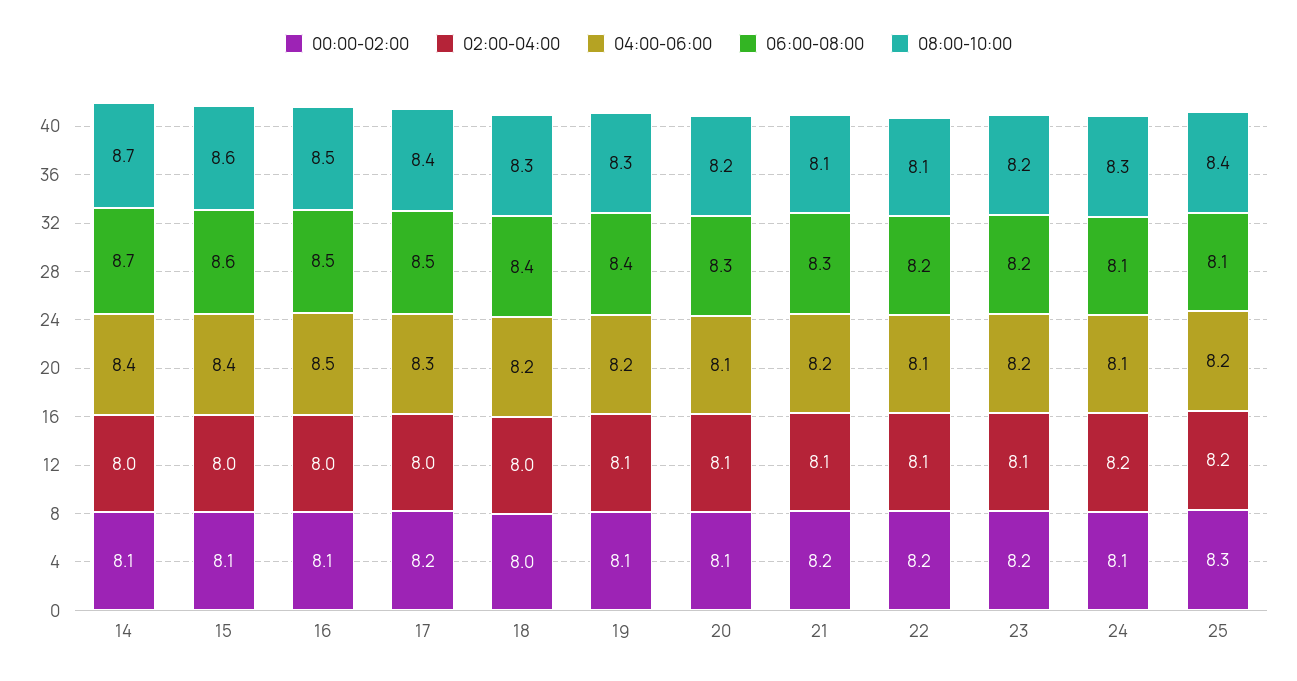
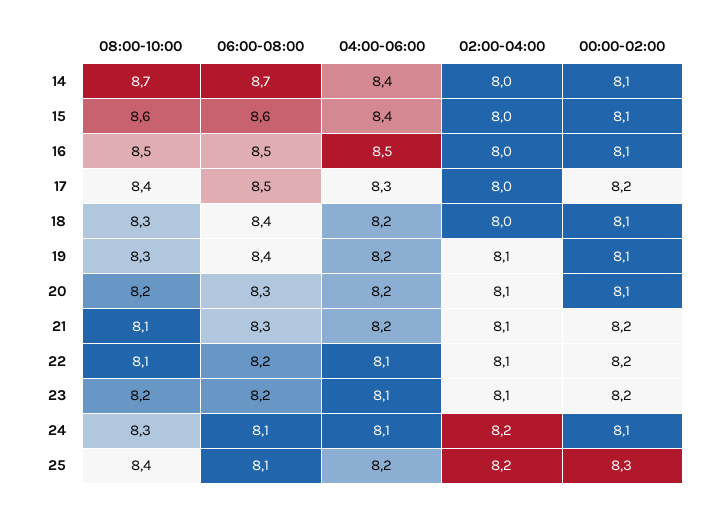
  {
    "00:00-02:00": {
      "14": 8.1,
      "15": 8.1,
      "16": 8.1,
      "17": 8.2,
-     "18": 8,
+     "18": 8.1,
      "19": 8.1,
      "20": 8.1,
      "21": 8.2,
      "22": 8.2,
      "23": 8.2,
      "24": 8.1,
      "25": 8.3
    },
    "02:00-04:00": {
      "14": 8,
      "15": 8,
      "16": 8,
      "17": 8,
      "18": 8,
      "19": 8.1,
      "20": 8.1,
      "21": 8.1,
      "22": 8.1,
      "23": 8.1,
      "24": 8.2,
      "25": 8.2
    },
    "04:00-06:00": {
      "14": 8.4,
      "15": 8.4,
      "16": 8.5,
      "17": 8.3,
      "18": 8.2,
      "19": 8.2,
-     "20": 8.1,
+     "20": 8.2,
      "21": 8.2,
      "22": 8.1,
-     "23": 8.2,
+     "23": 8.1,
      "24": 8.1,
      "25": 8.2
    },
    "06:00-08:00": {
      "14": 8.7,
      "15": 8.6,
      "16": 8.5,
      "17": 8.5,
      "18": 8.4,
      "19": 8.4,
      "20": 8.3,
      "21": 8.3,
      "22": 8.2,
      "23": 8.2,
      "24": 8.1,
      "25": 8.1
    },
    "08:00-10:00": {
      "14": 8.7,
      "15": 8.6,
      "16": 8.5,
      "17": 8.4,
      "18": 8.3,
      "19": 8.3,
      "20": 8.2,
      "21": 8.1,
      "22": 8.1,
      "23": 8.2,
      "24": 8.3,
      "25": 8.4
    }
  }

